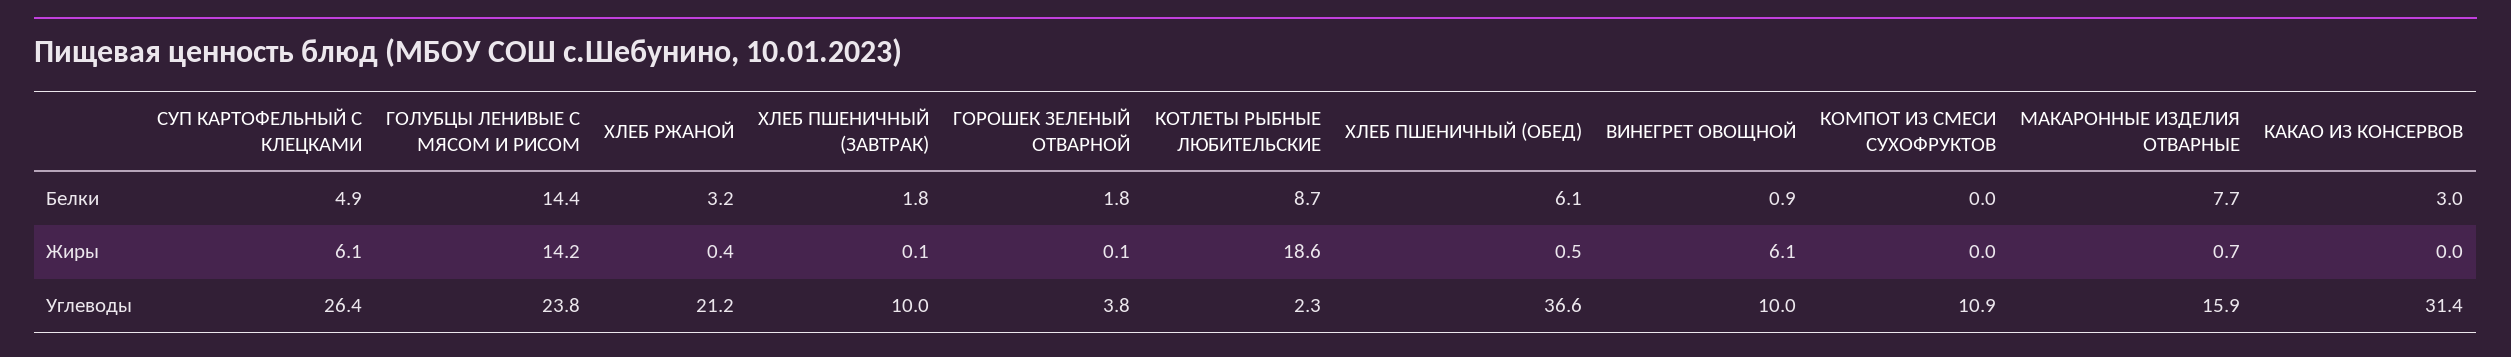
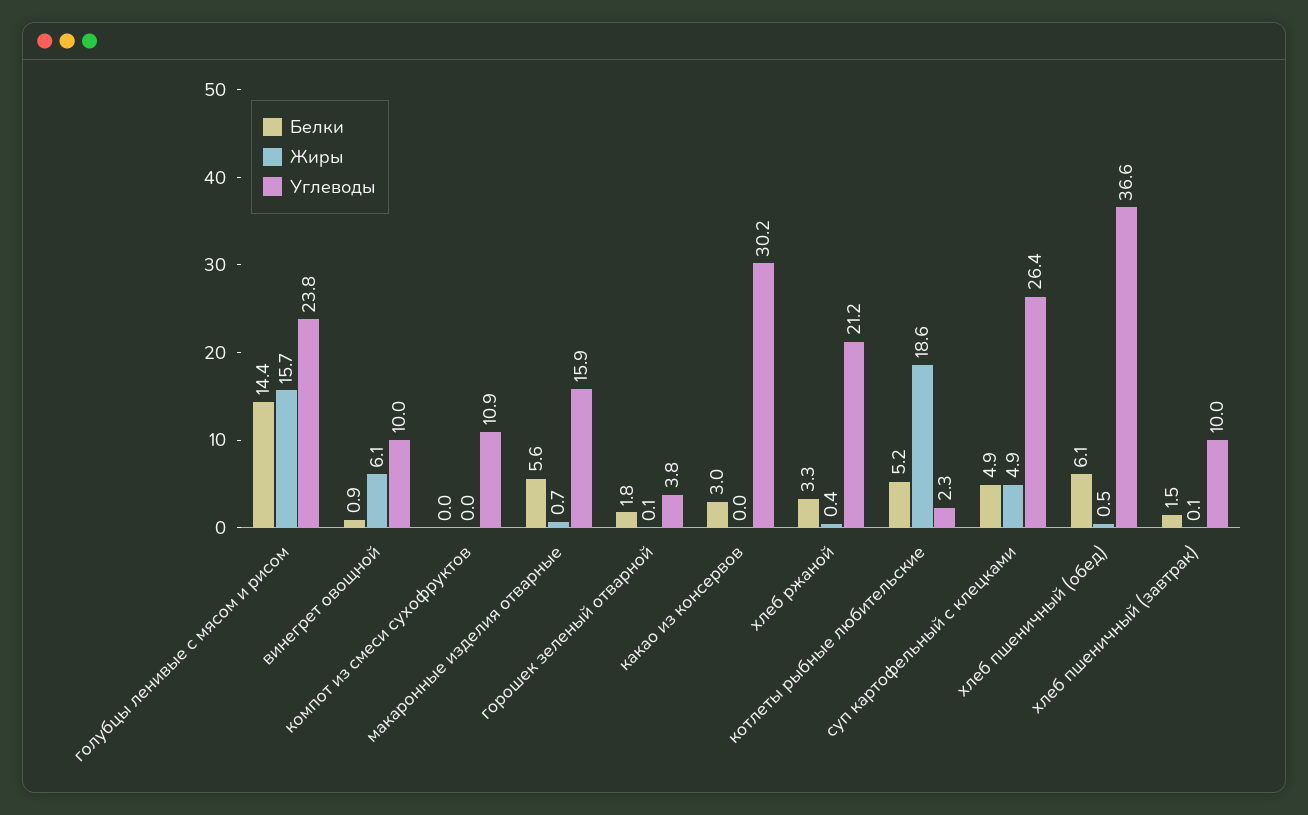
  {
    "Белки": {
      "СУП КАРТОФЕЛЬНЫЙ С КЛЕЦКАМИ": 4.9,
      "ГОЛУБЦЫ ЛЕНИВЫЕ С МЯСОМ И РИСОМ": 14.4,
-     "ХЛЕБ РЖАНОЙ": 3.2,
+     "ХЛЕБ РЖАНОЙ": 3.3,
-     "ХЛЕБ ПШЕНИЧНЫЙ (ЗАВТРАК)": 1.8,
+     "ХЛЕБ ПШЕНИЧНЫЙ (ЗАВТРАК)": 1.5,
      "ГОРОШЕК ЗЕЛЕНЫЙ ОТВАРНОЙ": 1.8,
-     "КОТЛЕТЫ РЫБНЫЕ ЛЮБИТЕЛЬСКИЕ": 8.7,
+     "КОТЛЕТЫ РЫБНЫЕ ЛЮБИТЕЛЬСКИЕ": 5.2,
      "ХЛЕБ ПШЕНИЧНЫЙ (ОБЕД)": 6.1,
      "ВИНЕГРЕТ ОВОЩНОЙ": 0.9,
      "КОМПОТ ИЗ СМЕСИ СУХОФРУКТОВ": 0,
-     "МАКАРОННЫЕ ИЗДЕЛИЯ ОТВАРНЫЕ": 7.7,
+     "МАКАРОННЫЕ ИЗДЕЛИЯ ОТВАРНЫЕ": 5.6,
      "КАКАО ИЗ КОНСЕРВОВ": 3
    },
    "Жиры": {
-     "СУП КАРТОФЕЛЬНЫЙ С КЛЕЦКАМИ": 6.1,
+     "СУП КАРТОФЕЛЬНЫЙ С КЛЕЦКАМИ": 4.9,
-     "ГОЛУБЦЫ ЛЕНИВЫЕ С МЯСОМ И РИСОМ": 14.2,
+     "ГОЛУБЦЫ ЛЕНИВЫЕ С МЯСОМ И РИСОМ": 15.7,
      "ХЛЕБ РЖАНОЙ": 0.4,
      "ХЛЕБ ПШЕНИЧНЫЙ (ЗАВТРАК)": 0.1,
      "ГОРОШЕК ЗЕЛЕНЫЙ ОТВАРНОЙ": 0.1,
      "КОТЛЕТЫ РЫБНЫЕ ЛЮБИТЕЛЬСКИЕ": 18.6,
      "ХЛЕБ ПШЕНИЧНЫЙ (ОБЕД)": 0.5,
      "ВИНЕГРЕТ ОВОЩНОЙ": 6.1,
      "КОМПОТ ИЗ СМЕСИ СУХОФРУКТОВ": 0,
      "МАКАРОННЫЕ ИЗДЕЛИЯ ОТВАРНЫЕ": 0.7,
      "КАКАО ИЗ КОНСЕРВОВ": 0
    },
    "Углеводы": {
      "СУП КАРТОФЕЛЬНЫЙ С КЛЕЦКАМИ": 26.4,
      "ГОЛУБЦЫ ЛЕНИВЫЕ С МЯСОМ И РИСОМ": 23.8,
      "ХЛЕБ РЖАНОЙ": 21.2,
      "ХЛЕБ ПШЕНИЧНЫЙ (ЗАВТРАК)": 10,
      "ГОРОШЕК ЗЕЛЕНЫЙ ОТВАРНОЙ": 3.8,
      "КОТЛЕТЫ РЫБНЫЕ ЛЮБИТЕЛЬСКИЕ": 2.3,
      "ХЛЕБ ПШЕНИЧНЫЙ (ОБЕД)": 36.6,
      "ВИНЕГРЕТ ОВОЩНОЙ": 10,
      "КОМПОТ ИЗ СМЕСИ СУХОФРУКТОВ": 10.9,
      "МАКАРОННЫЕ ИЗДЕЛИЯ ОТВАРНЫЕ": 15.9,
-     "КАКАО ИЗ КОНСЕРВОВ": 31.4
+     "КАКАО ИЗ КОНСЕРВОВ": 30.2
    }
  }

